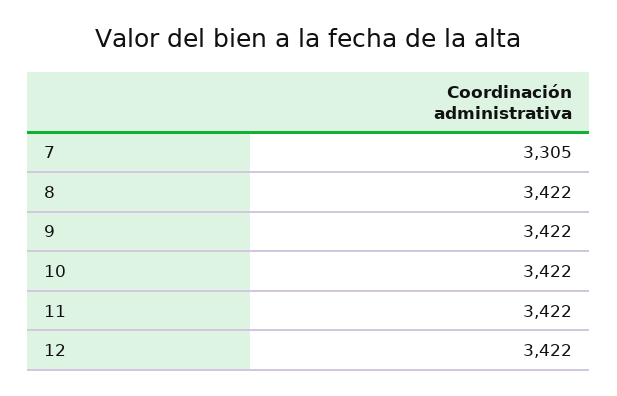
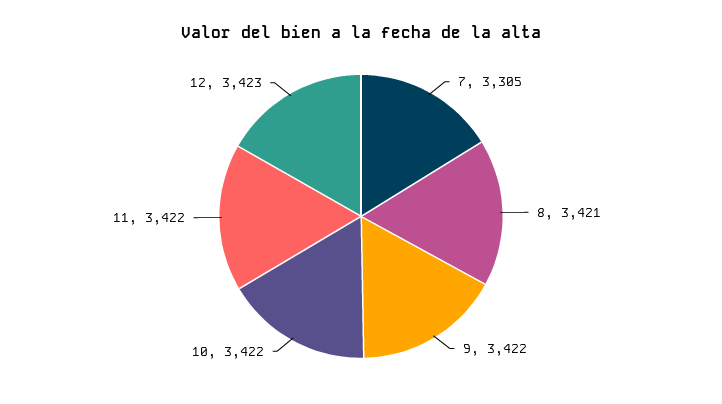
  {
    "7": 3305,
-   "8": 3422,
+   "8": 3421,
    "9": 3422,
    "10": 3422,
    "11": 3422,
-   "12": 3422
+   "12": 3423
  }

